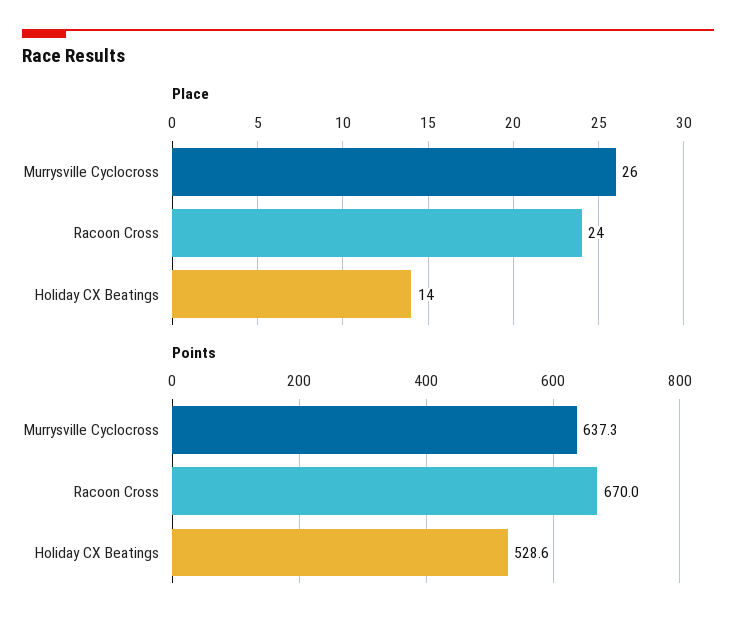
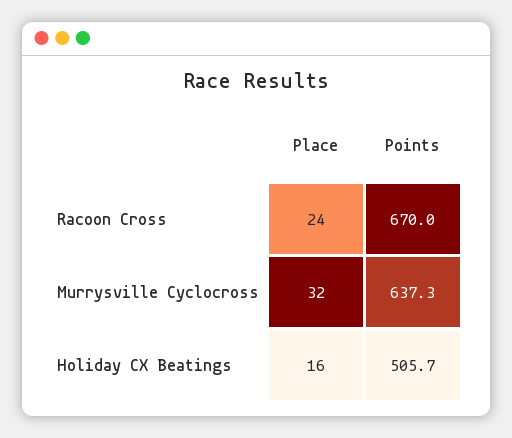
  {
    "Place": {
-     "Murrysville Cyclocross": 26,
+     "Murrysville Cyclocross": 32,
      "Racoon Cross": 24,
-     "Holiday CX Beatings": 14
+     "Holiday CX Beatings": 16
    },
    "Points": {
      "Murrysville Cyclocross": 637.3,
      "Racoon Cross": 670,
-     "Holiday CX Beatings": 528.6
+     "Holiday CX Beatings": 505.7
    }
  }

